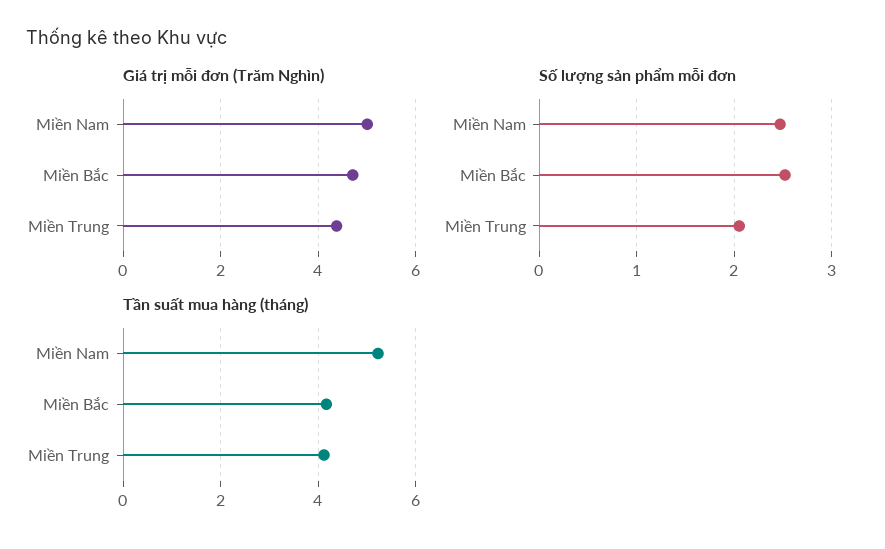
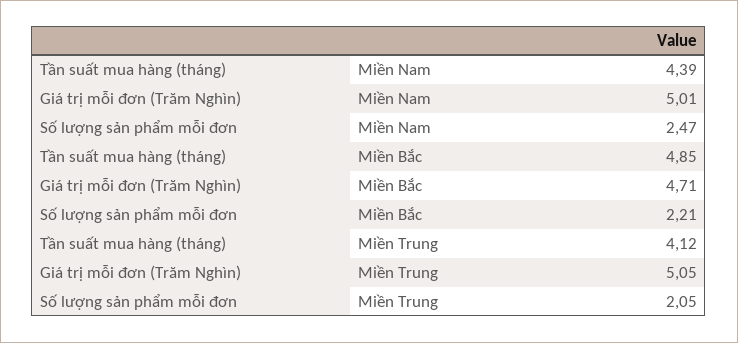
  {
    "Giá trị mỗi đơn (Trăm Nghìn)": {
      "Miền Nam": 5.01,
      "Miền Bắc": 4.71,
-     "Miền Trung": 4.4
+     "Miền Trung": 5.05
    },
    "Số lượng sản phẩm mỗi đơn": {
      "Miền Nam": 2.47,
-     "Miền Bắc": 2.5,
+     "Miền Bắc": 2.21,
      "Miền Trung": 2.05
    },
    "Tần suất mua hàng (tháng)": {
-     "Miền Nam": 5.2,
+     "Miền Nam": 4.39,
-     "Miền Bắc": 4.2,
+     "Miền Bắc": 4.85,
      "Miền Trung": 4.12
    }
  }

